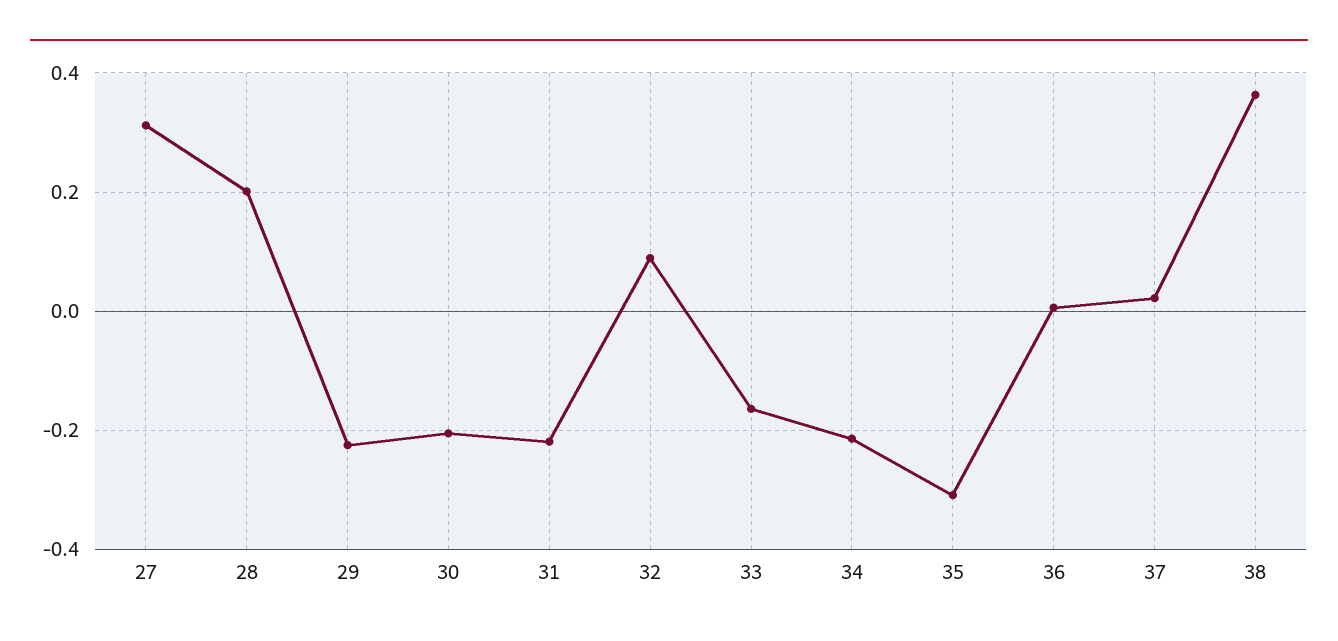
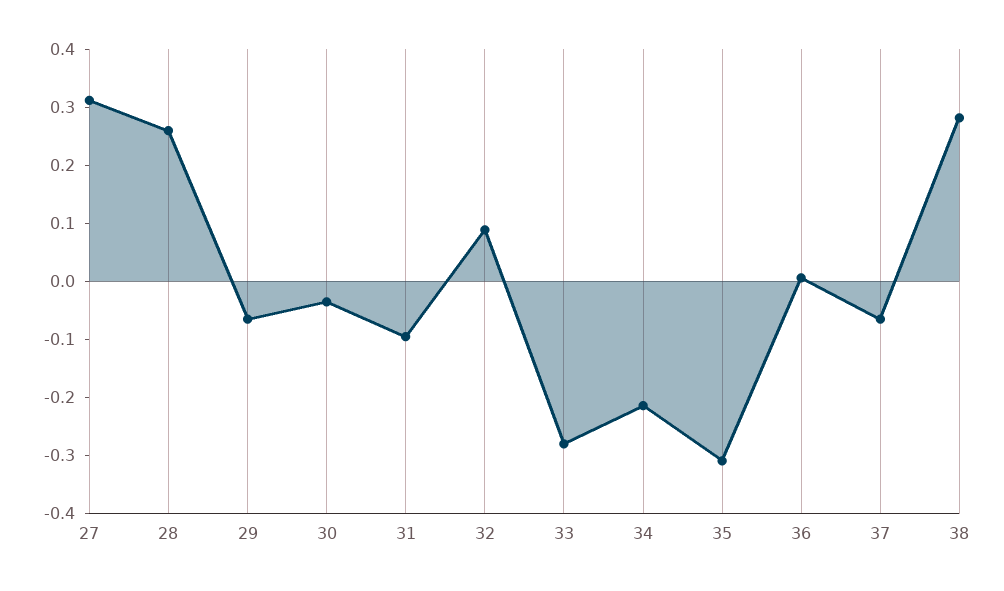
  {
    "27": 0.32,
-   "28": 0.2,
+   "28": 0.26,
-   "29": -0.22,
+   "29": -0.06,
-   "30": -0.2,
+   "30": -0.04,
-   "31": -0.22,
+   "31": -0.1,
    "32": 0.08,
-   "33": -0.16,
+   "33": -0.28,
    "34": -0.22,
    "35": -0.3,
    "36": 0,
-   "37": 0.02,
+   "37": -0.06,
-   "38": 0.36
+   "38": 0.28
  }

